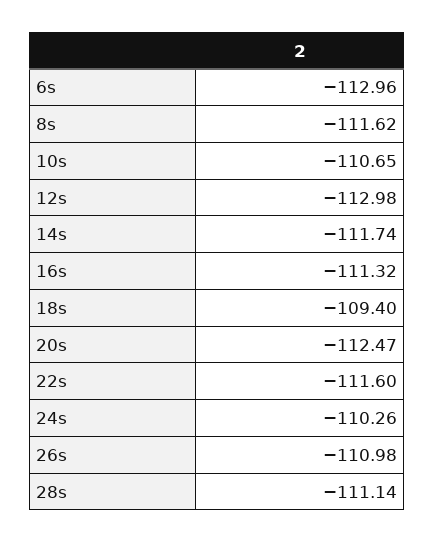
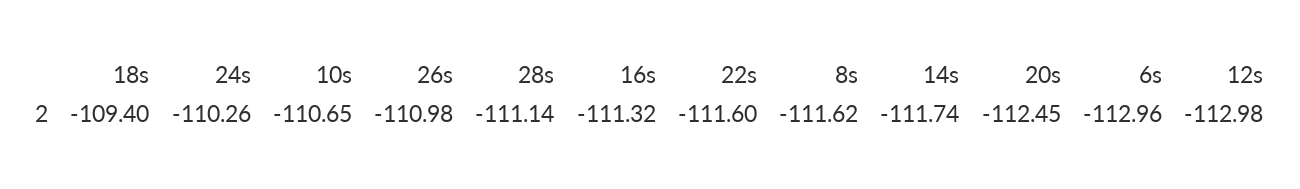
  {
    "6s": -112.96,
    "8s": -111.62,
    "10s": -110.65,
    "12s": -112.98,
    "14s": -111.74,
    "16s": -111.32,
    "18s": -109.4,
-   "20s": -112.47,
+   "20s": -112.45,
    "22s": -111.6,
    "24s": -110.26,
    "26s": -110.98,
    "28s": -111.14
  }

